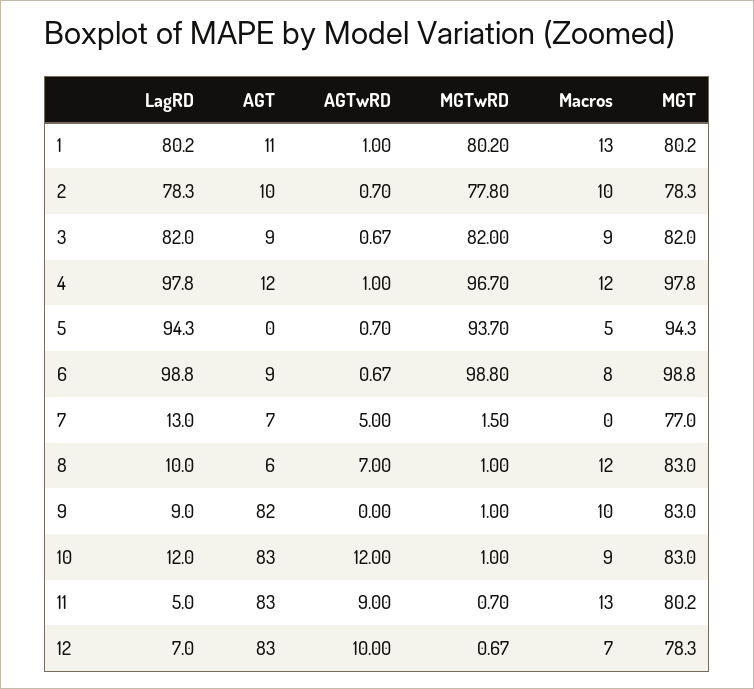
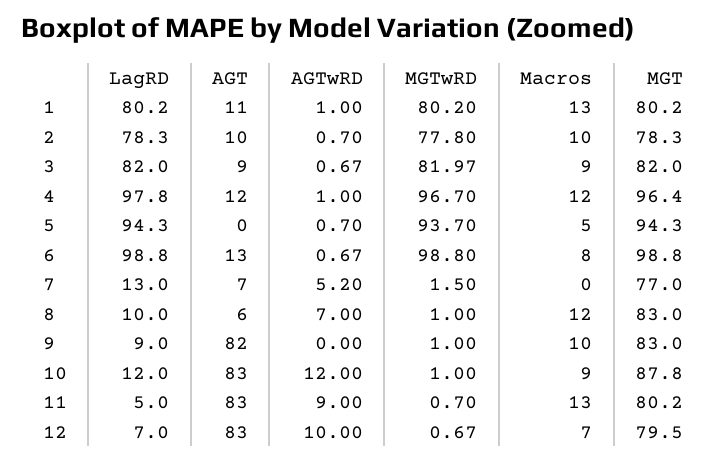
  {
    "LagRD": {
      "1": 80.2,
      "2": 78.3,
      "3": 82,
      "4": 97.8,
      "5": 94.3,
      "6": 98.8,
      "7": 13,
      "8": 10,
      "9": 9,
      "10": 12,
      "11": 5,
      "12": 7
    },
    "AGT": {
      "1": 11,
      "2": 10,
      "3": 9,
      "4": 12,
      "5": 0,
-     "6": 9,
+     "6": 13,
      "7": 7,
      "8": 6,
      "9": 82,
      "10": 83,
      "11": 83,
      "12": 83
    },
    "AGTwRD": {
      "1": 1,
      "2": 0.7,
      "3": 0.67,
      "4": 1,
      "5": 0.7,
      "6": 0.67,
-     "7": 5,
+     "7": 5.2,
      "8": 7,
      "9": 0,
      "10": 12,
      "11": 9,
      "12": 10
    },
    "MGTwRD": {
      "1": 80.2,
      "2": 77.8,
-     "3": 82,
+     "3": 81.97,
      "4": 96.7,
      "5": 93.7,
      "6": 98.8,
      "7": 1.5,
      "8": 1,
      "9": 1,
      "10": 1,
      "11": 0.7,
      "12": 0.67
    },
    "Macros": {
      "1": 13,
      "2": 10,
      "3": 9,
      "4": 12,
      "5": 5,
      "6": 8,
      "7": 0,
      "8": 12,
      "9": 10,
      "10": 9,
      "11": 13,
      "12": 7
    },
    "MGT": {
      "1": 80.2,
      "2": 78.3,
      "3": 82,
-     "4": 97.8,
+     "4": 96.4,
      "5": 94.3,
      "6": 98.8,
      "7": 77,
      "8": 83,
      "9": 83,
-     "10": 83,
+     "10": 87.8,
      "11": 80.2,
-     "12": 78.3
+     "12": 79.5
    }
  }

